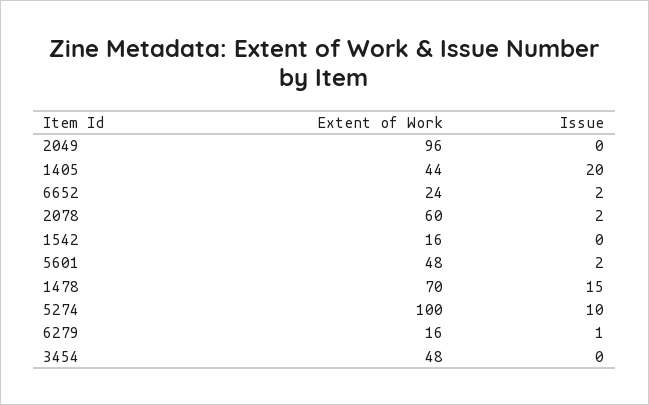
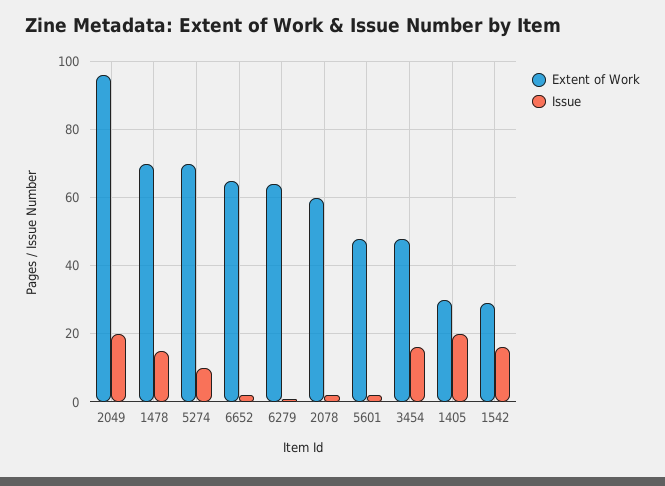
  {
    "Extent of Work": {
      "2049": 96,
-     "1405": 44,
+     "1405": 30,
-     "6652": 24,
+     "6652": 65,
      "2078": 60,
-     "1542": 16,
+     "1542": 30,
      "5601": 48,
      "1478": 70,
-     "5274": 100,
+     "5274": 70,
-     "6279": 16,
+     "6279": 65,
      "3454": 48
    },
    "Issue": {
-     "2049": 0,
+     "2049": 20,
      "1405": 20,
      "6652": 2,
      "2078": 2,
-     "1542": 0,
+     "1542": 15,
      "5601": 2,
      "1478": 15,
      "5274": 10,
      "6279": 1,
-     "3454": 0
+     "3454": 15
    }
  }

